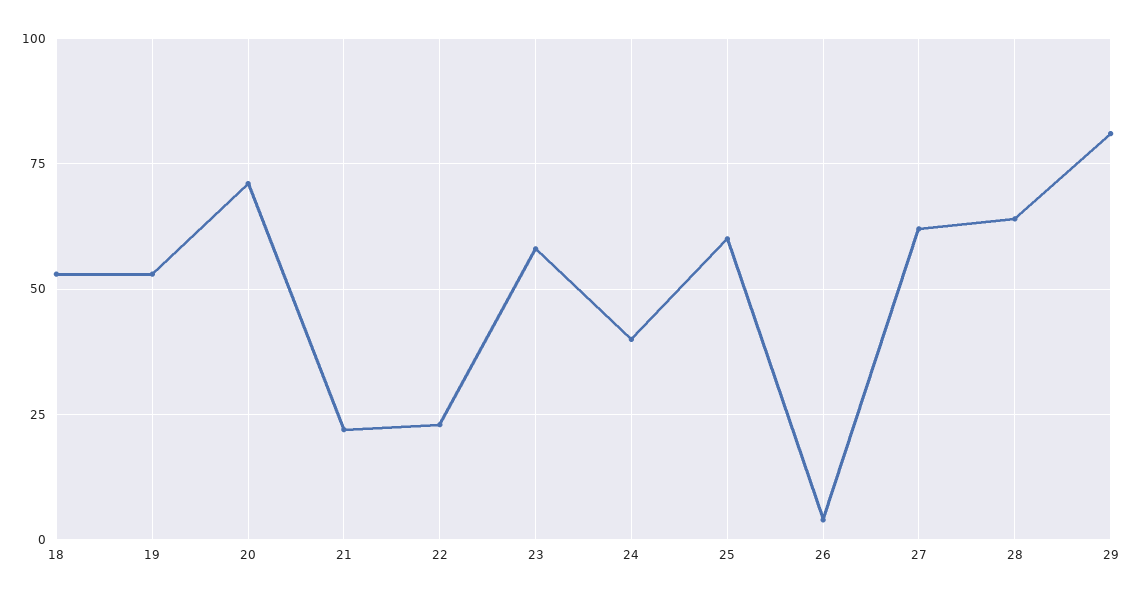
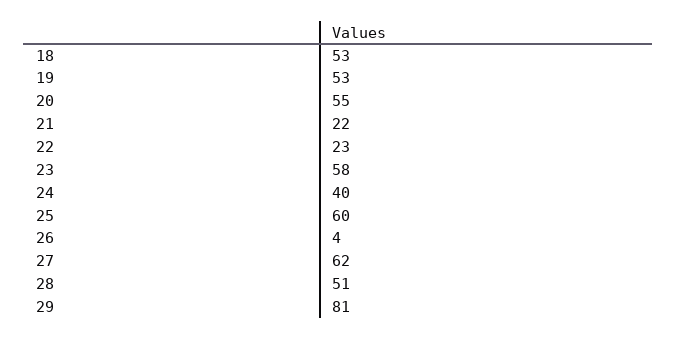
  {
    "18": 53,
    "19": 53,
-   "20": 70,
+   "20": 55,
    "21": 22,
    "22": 23,
    "23": 58,
    "24": 40,
    "25": 60,
    "26": 4,
    "27": 62,
-   "28": 65,
+   "28": 51,
    "29": 81
  }

